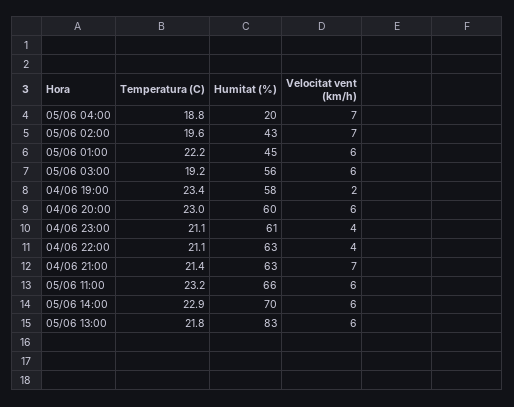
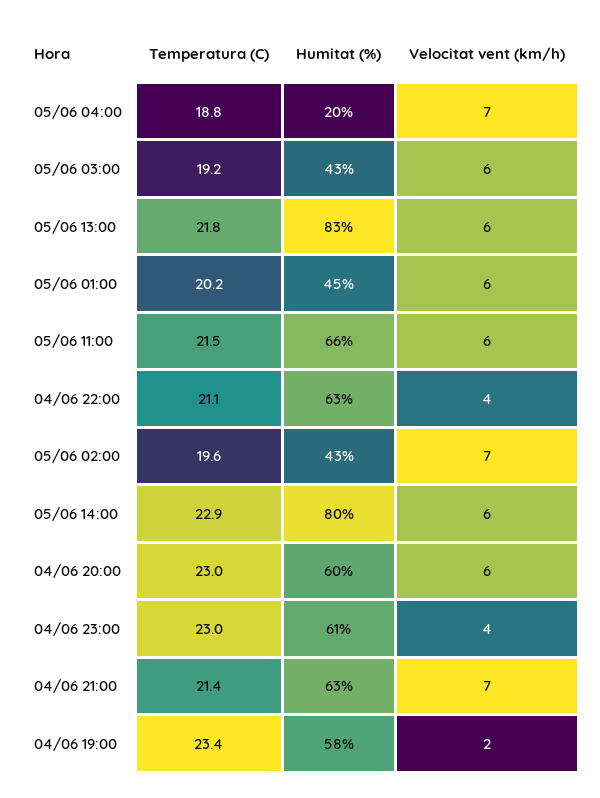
  {
    "Temperatura (C)": {
      "05/06 04:00": 18.8,
      "05/06 02:00": 19.6,
-     "05/06 01:00": 22.2,
+     "05/06 01:00": 20.2,
      "05/06 03:00": 19.2,
      "04/06 19:00": 23.4,
      "04/06 20:00": 23,
-     "04/06 23:00": 21.1,
+     "04/06 23:00": 23,
      "04/06 22:00": 21.1,
      "04/06 21:00": 21.4,
-     "05/06 11:00": 23.2,
+     "05/06 11:00": 21.5,
      "05/06 14:00": 22.9,
      "05/06 13:00": 21.8
    },
    "Humitat (%)": {
      "05/06 04:00": 20,
      "05/06 02:00": 43,
      "05/06 01:00": 45,
-     "05/06 03:00": 56,
+     "05/06 03:00": 43,
      "04/06 19:00": 58,
      "04/06 20:00": 60,
      "04/06 23:00": 61,
      "04/06 22:00": 63,
      "04/06 21:00": 63,
      "05/06 11:00": 66,
-     "05/06 14:00": 70,
+     "05/06 14:00": 80,
      "05/06 13:00": 83
    },
    "Velocitat vent (km/h)": {
      "05/06 04:00": 7,
      "05/06 02:00": 7,
      "05/06 01:00": 6,
      "05/06 03:00": 6,
      "04/06 19:00": 2,
      "04/06 20:00": 6,
      "04/06 23:00": 4,
      "04/06 22:00": 4,
      "04/06 21:00": 7,
      "05/06 11:00": 6,
      "05/06 14:00": 6,
      "05/06 13:00": 6
    }
  }

